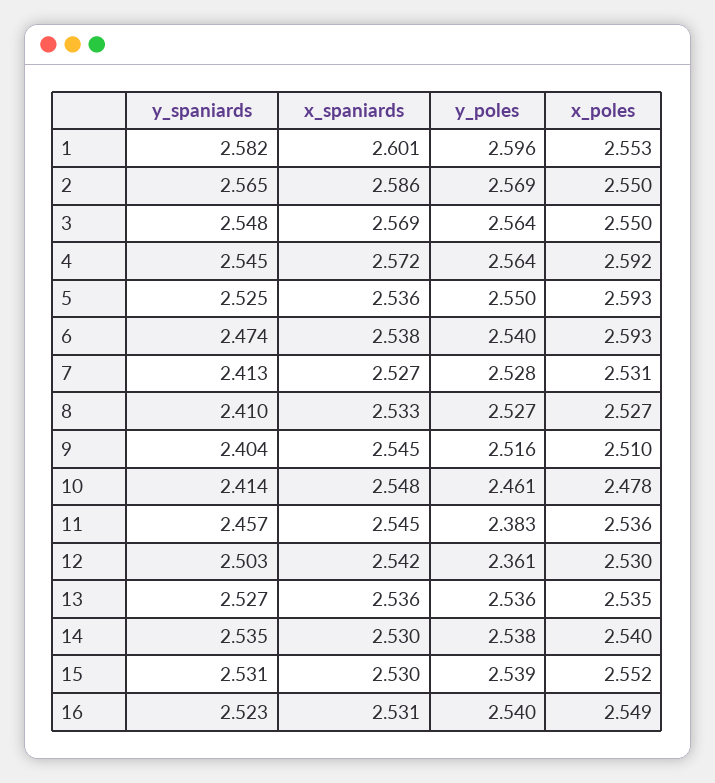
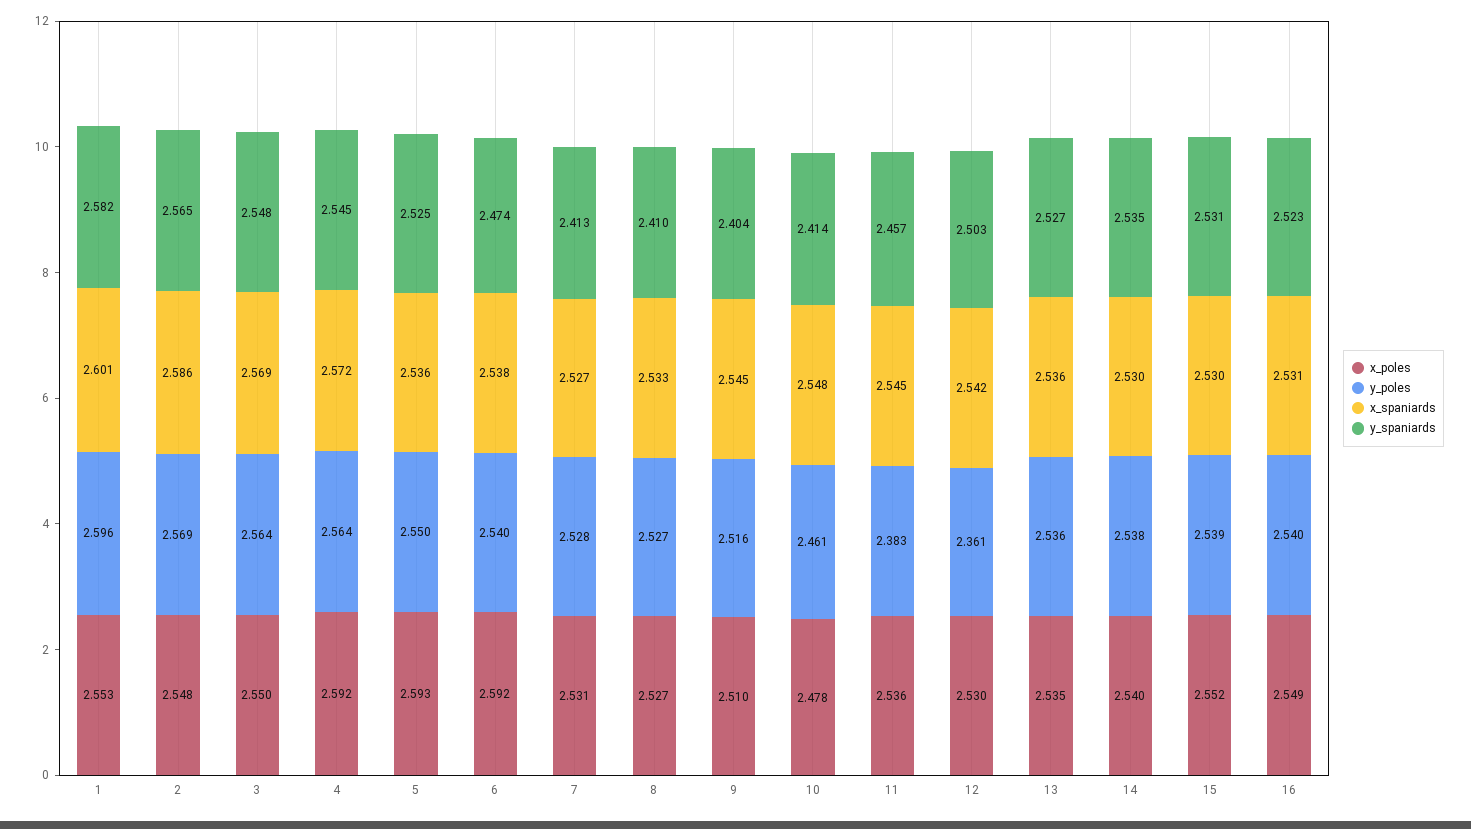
  {
    "y_spaniards": {
      "1": 2.582,
      "2": 2.565,
      "3": 2.548,
      "4": 2.545,
      "5": 2.525,
      "6": 2.474,
      "7": 2.413,
      "8": 2.41,
      "9": 2.404,
      "10": 2.414,
      "11": 2.457,
      "12": 2.503,
      "13": 2.527,
      "14": 2.535,
      "15": 2.531,
      "16": 2.523
    },
    "x_spaniards": {
      "1": 2.601,
      "2": 2.586,
      "3": 2.569,
      "4": 2.572,
      "5": 2.536,
      "6": 2.538,
      "7": 2.527,
      "8": 2.533,
      "9": 2.545,
      "10": 2.548,
      "11": 2.545,
      "12": 2.542,
      "13": 2.536,
      "14": 2.53,
      "15": 2.53,
      "16": 2.531
    },
    "y_poles": {
      "1": 2.596,
      "2": 2.569,
      "3": 2.564,
      "4": 2.564,
      "5": 2.55,
      "6": 2.54,
      "7": 2.528,
      "8": 2.527,
      "9": 2.516,
      "10": 2.461,
      "11": 2.383,
      "12": 2.361,
      "13": 2.536,
      "14": 2.538,
      "15": 2.539,
      "16": 2.54
    },
    "x_poles": {
      "1": 2.553,
-     "2": 2.55,
+     "2": 2.548,
      "3": 2.55,
      "4": 2.592,
      "5": 2.593,
-     "6": 2.593,
+     "6": 2.592,
      "7": 2.531,
      "8": 2.527,
      "9": 2.51,
      "10": 2.478,
      "11": 2.536,
      "12": 2.53,
      "13": 2.535,
      "14": 2.54,
      "15": 2.552,
      "16": 2.549
    }
  }

